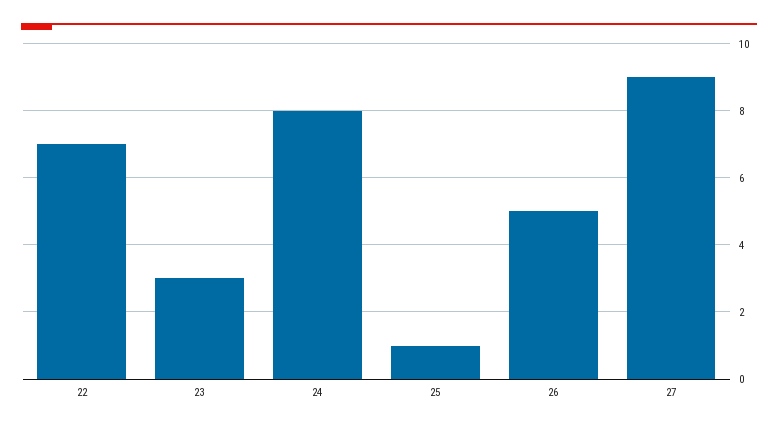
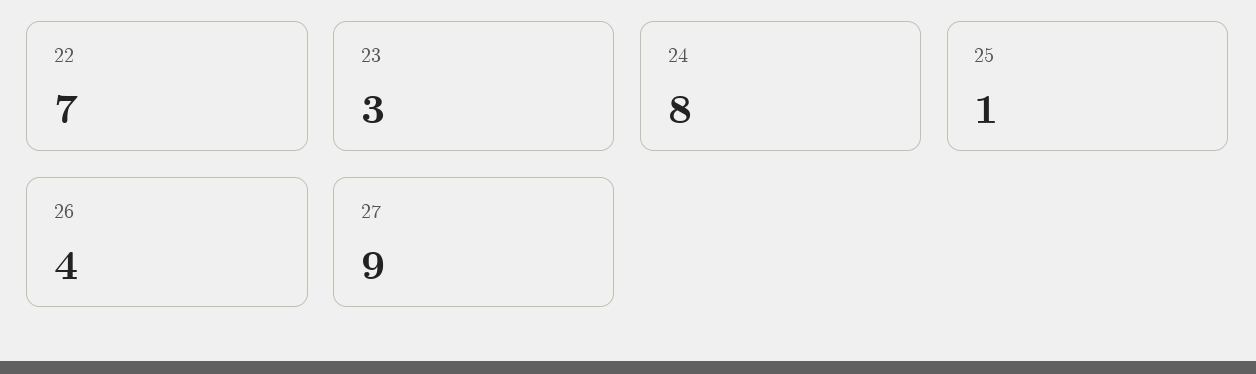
  {
    "22": 7,
    "23": 3,
    "24": 8,
    "25": 1,
-   "26": 5,
+   "26": 4,
    "27": 9
  }

